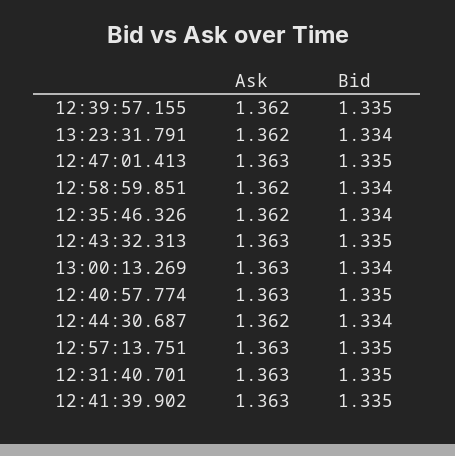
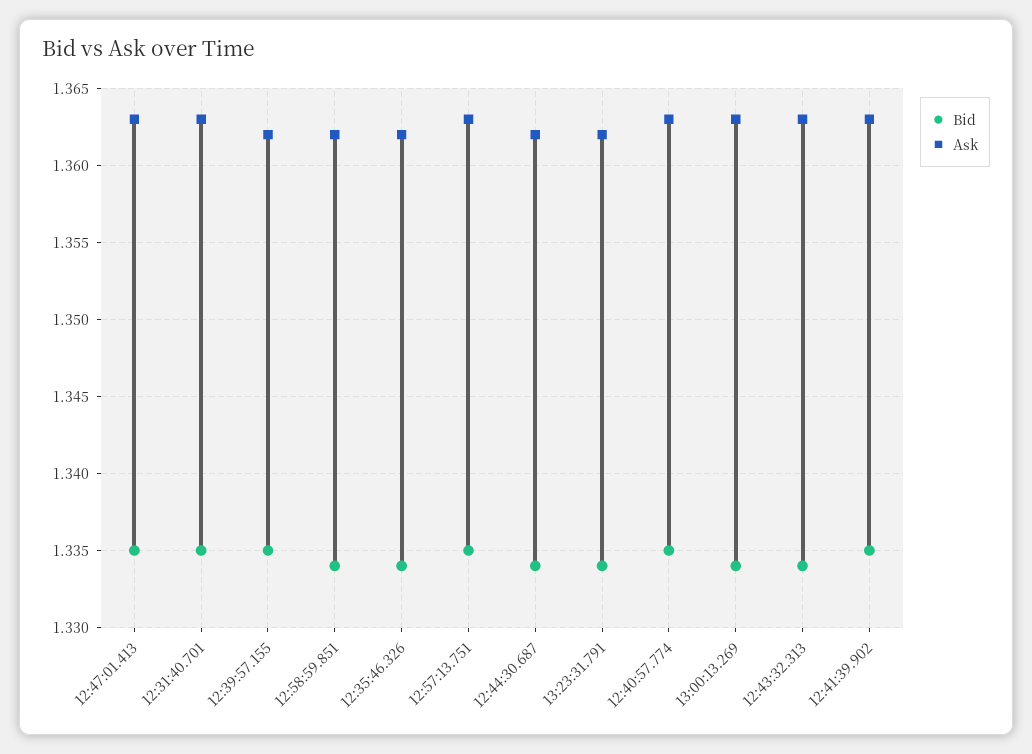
  {
    "Ask": {
      "12:39:57.155": 1.362,
      "13:23:31.791": 1.362,
      "12:47:01.413": 1.363,
      "12:58:59.851": 1.362,
      "12:35:46.326": 1.362,
      "12:43:32.313": 1.363,
      "13:00:13.269": 1.363,
      "12:40:57.774": 1.363,
      "12:44:30.687": 1.362,
      "12:57:13.751": 1.363,
      "12:31:40.701": 1.363,
      "12:41:39.902": 1.363
    },
    "Bid": {
      "12:39:57.155": 1.335,
      "13:23:31.791": 1.334,
      "12:47:01.413": 1.335,
      "12:58:59.851": 1.334,
      "12:35:46.326": 1.334,
-     "12:43:32.313": 1.335,
+     "12:43:32.313": 1.334,
      "13:00:13.269": 1.334,
      "12:40:57.774": 1.335,
      "12:44:30.687": 1.334,
      "12:57:13.751": 1.335,
      "12:31:40.701": 1.335,
      "12:41:39.902": 1.335
    }
  }

